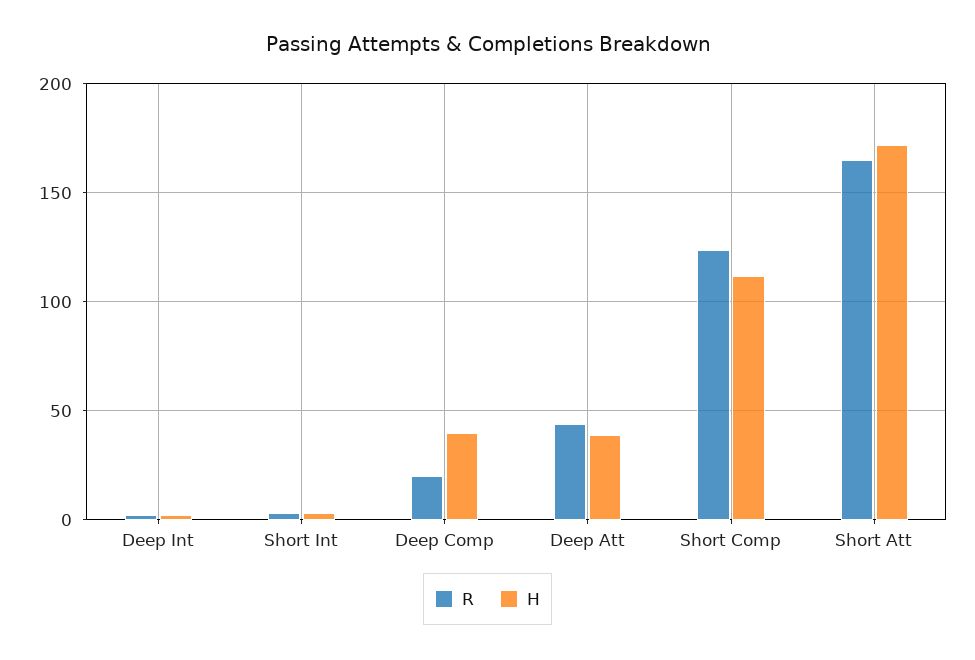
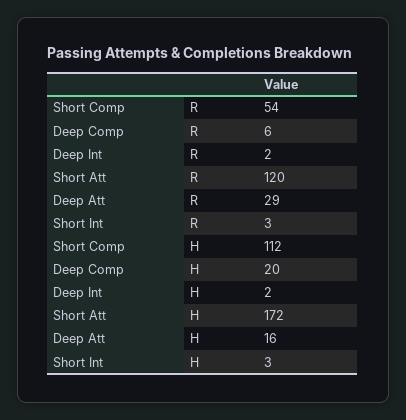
  {
    "R": {
      "Deep Int": 2,
      "Short Int": 3,
-     "Deep Comp": 20,
+     "Deep Comp": 6,
-     "Deep Att": 45,
+     "Deep Att": 29,
-     "Short Comp": 125,
+     "Short Comp": 54,
-     "Short Att": 165
+     "Short Att": 120
    },
    "H": {
      "Deep Int": 2,
      "Short Int": 3,
-     "Deep Comp": 40,
+     "Deep Comp": 20,
-     "Deep Att": 40,
+     "Deep Att": 16,
      "Short Comp": 112,
      "Short Att": 172
    }
  }

